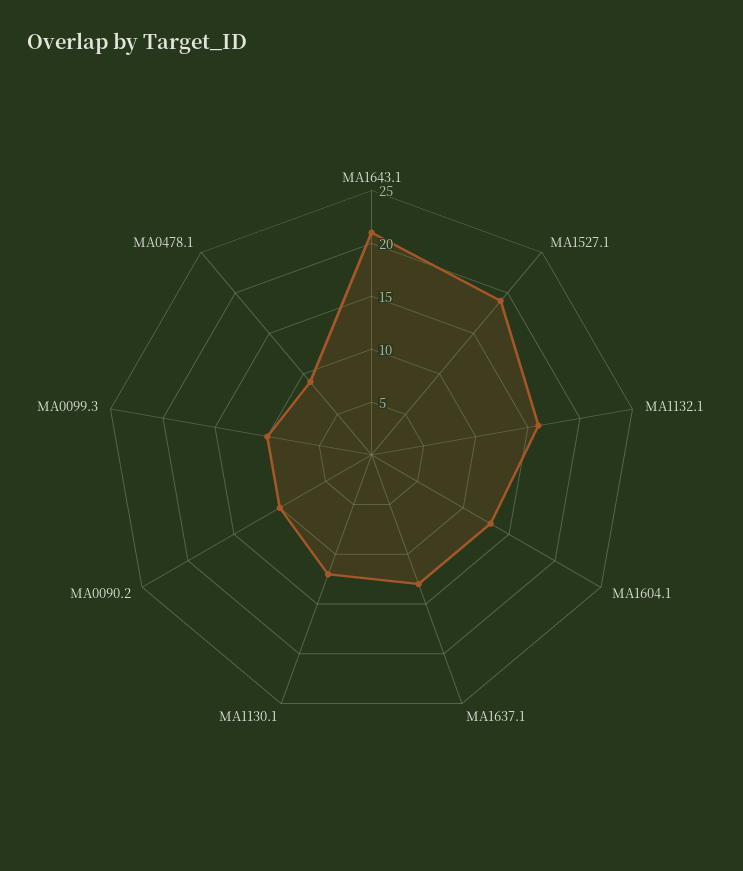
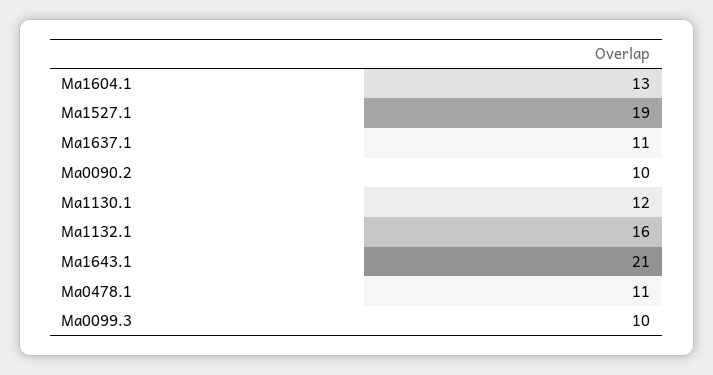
  {
    "MA1643.1": 21,
    "MA1527.1": 19,
    "MA1132.1": 16,
    "MA1604.1": 13,
-   "MA1637.1": 13,
+   "MA1637.1": 11,
    "MA1130.1": 12,
    "MA0090.2": 10,
    "MA0099.3": 10,
-   "MA0478.1": 9
+   "MA0478.1": 11
  }

